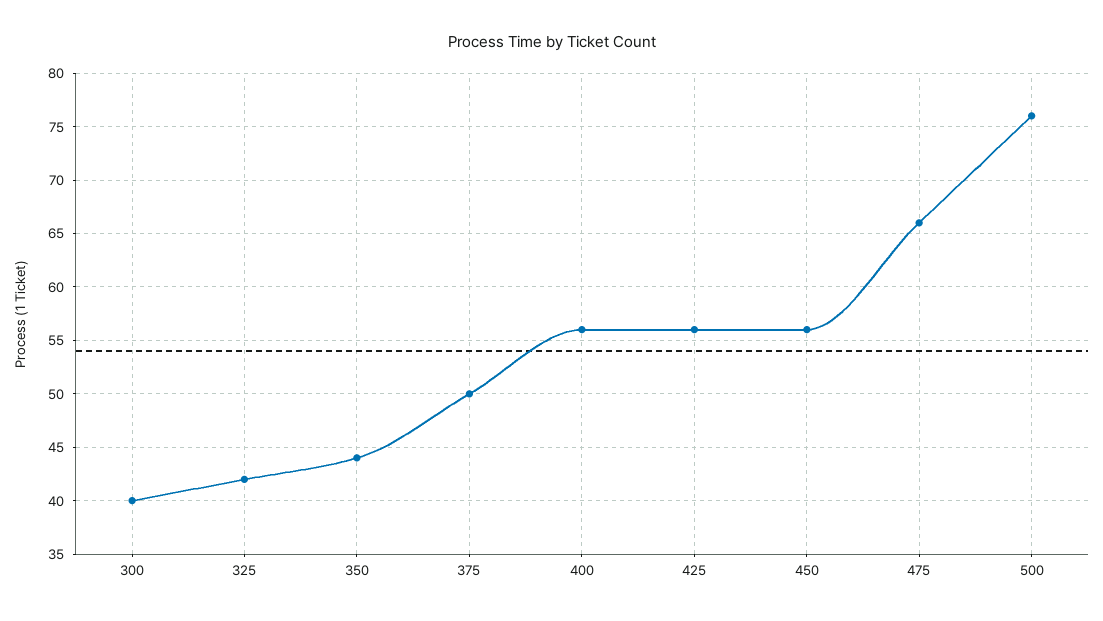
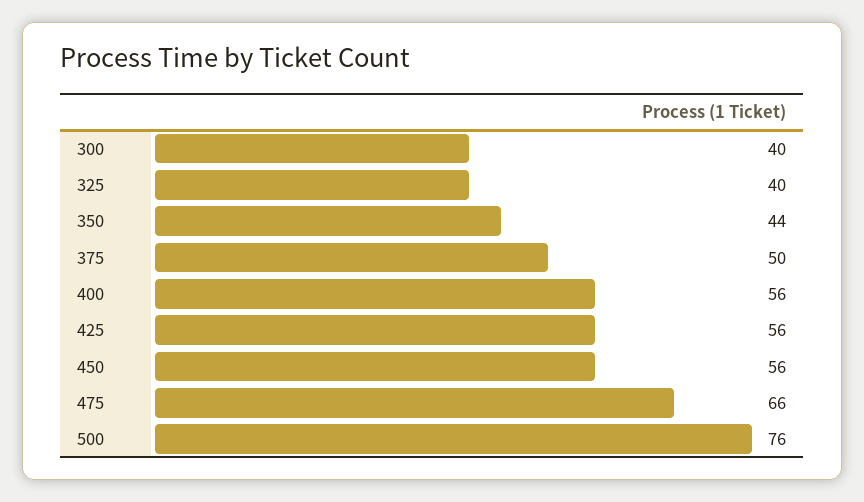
  {
    "300": 40,
-   "325": 42,
+   "325": 40,
    "350": 44,
    "375": 50,
    "400": 56,
    "425": 56,
    "450": 56,
    "475": 66,
    "500": 76
  }

